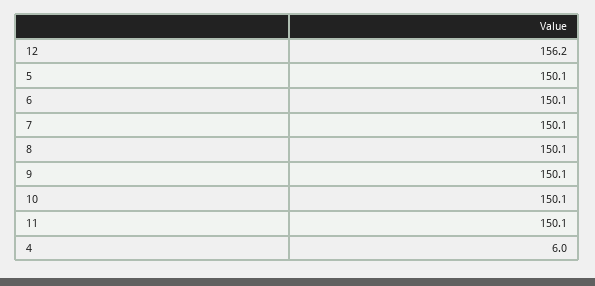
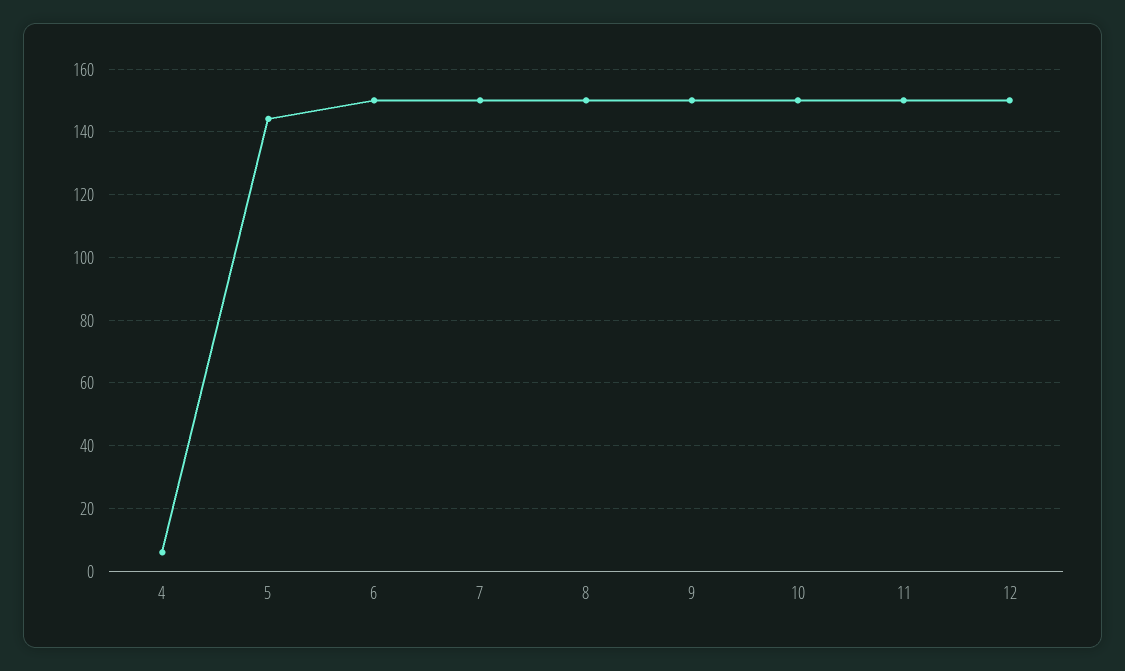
  {
-   "12": 156.2,
+   "12": 150,
-   "5": 150.1,
+   "5": 144,
    "6": 150.1,
    "7": 150.1,
    "8": 150.1,
    "9": 150.1,
    "10": 150.1,
    "11": 150.1,
    "4": 6
  }

